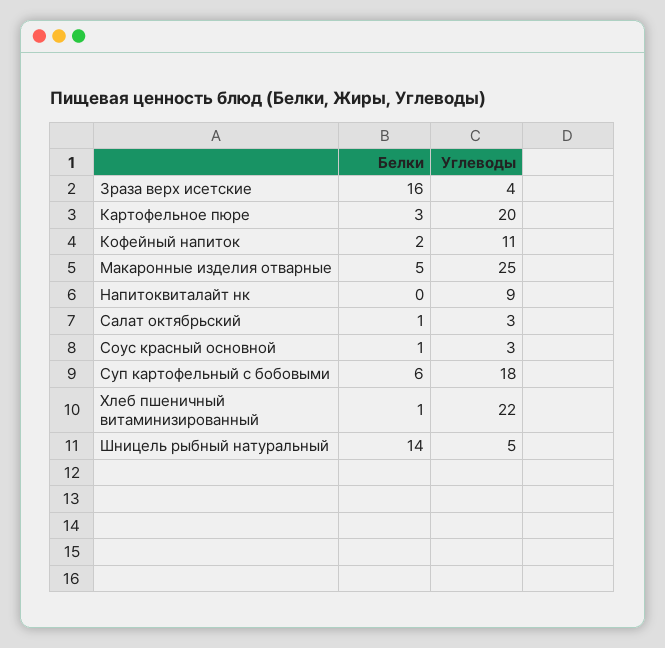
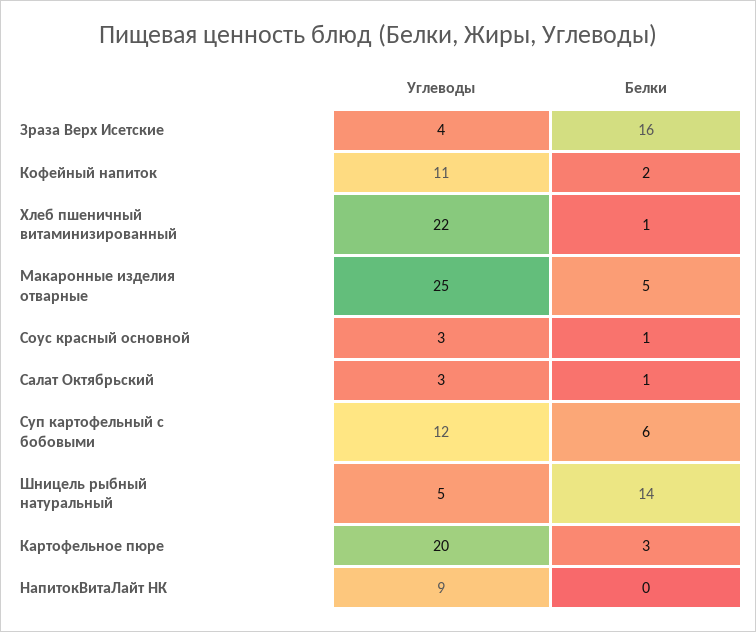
  {
    "Белки": {
      "Зраза верх исетские": 16,
      "Картофельное пюре": 3,
      "Кофейный напиток": 2,
      "Макаронные изделия отварные": 5,
      "Напитоквиталайт нк": 0,
      "Салат октябрьский": 1,
      "Соус красный основной": 1,
      "Суп картофельный с бобовыми": 6,
      "Хлеб пшеничный витаминизированный": 1,
      "Шницель рыбный натуральный": 14
    },
    "Углеводы": {
      "Зраза верх исетские": 4,
      "Картофельное пюре": 20,
      "Кофейный напиток": 11,
      "Макаронные изделия отварные": 25,
      "Напитоквиталайт нк": 9,
      "Салат октябрьский": 3,
      "Соус красный основной": 3,
-     "Суп картофельный с бобовыми": 18,
+     "Суп картофельный с бобовыми": 12,
      "Хлеб пшеничный витаминизированный": 22,
      "Шницель рыбный натуральный": 5
    }
  }

